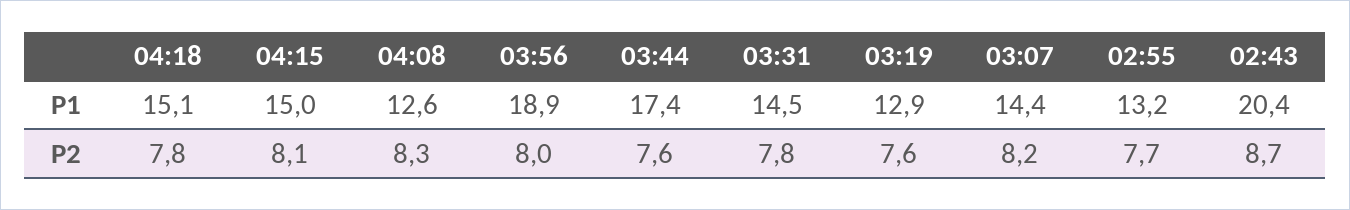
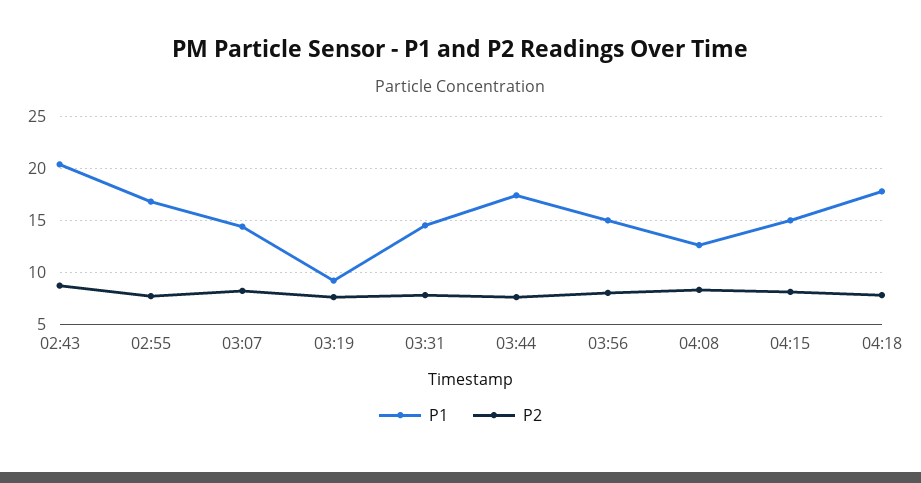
  {
    "P1": {
-     "04:18": 15.1,
+     "04:18": 18,
      "04:15": 15,
      "04:08": 12.6,
-     "03:56": 18.9,
+     "03:56": 15,
      "03:44": 17.4,
      "03:31": 14.5,
-     "03:19": 12.9,
+     "03:19": 9,
      "03:07": 14.4,
-     "02:55": 13.2,
+     "02:55": 17,
      "02:43": 20.4
    },
    "P2": {
      "04:18": 7.8,
      "04:15": 8.1,
      "04:08": 8.3,
      "03:56": 8,
      "03:44": 7.6,
      "03:31": 7.8,
      "03:19": 7.6,
      "03:07": 8.2,
      "02:55": 7.7,
      "02:43": 8.7
    }
  }

